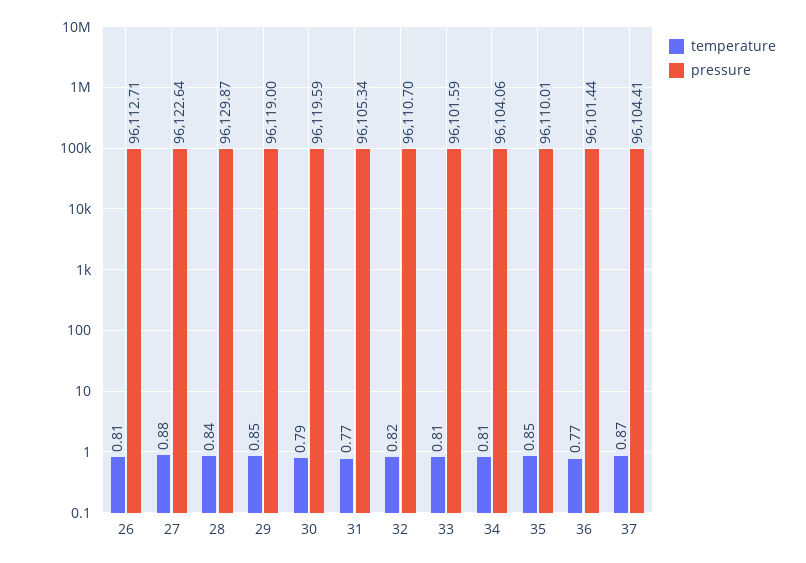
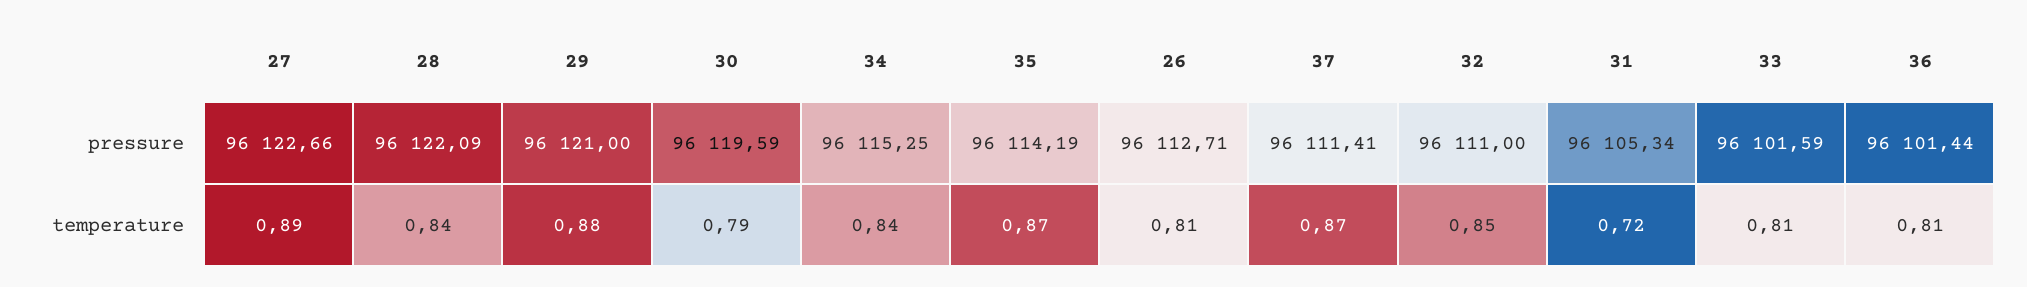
  {
    "temperature": {
      "26": 0.81,
-     "27": 0.88,
+     "27": 0.89,
      "28": 0.84,
-     "29": 0.85,
+     "29": 0.88,
      "30": 0.79,
-     "31": 0.77,
+     "31": 0.72,
-     "32": 0.82,
+     "32": 0.85,
      "33": 0.81,
-     "34": 0.81,
+     "34": 0.84,
-     "35": 0.85,
+     "35": 0.87,
-     "36": 0.77,
+     "36": 0.81,
      "37": 0.87
    },
    "pressure": {
      "26": 96112.71,
-     "27": 96122.64,
+     "27": 96122.66,
-     "28": 96129.87,
+     "28": 96122.09,
-     "29": 96119,
+     "29": 96121,
      "30": 96119.59,
      "31": 96105.34,
-     "32": 96110.7,
+     "32": 96111,
      "33": 96101.59,
-     "34": 96104.06,
+     "34": 96115.25,
-     "35": 96110.01,
+     "35": 96114.19,
      "36": 96101.44,
-     "37": 96104.41
+     "37": 96111.41
    }
  }

